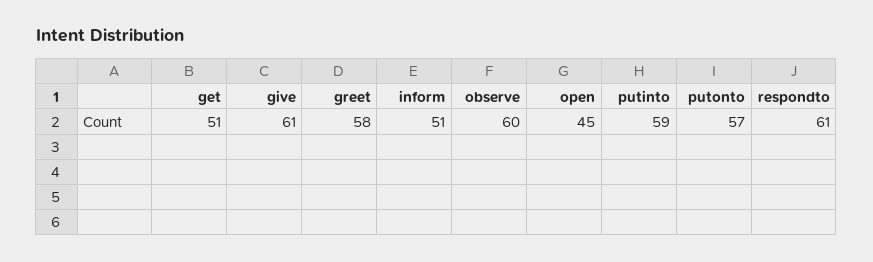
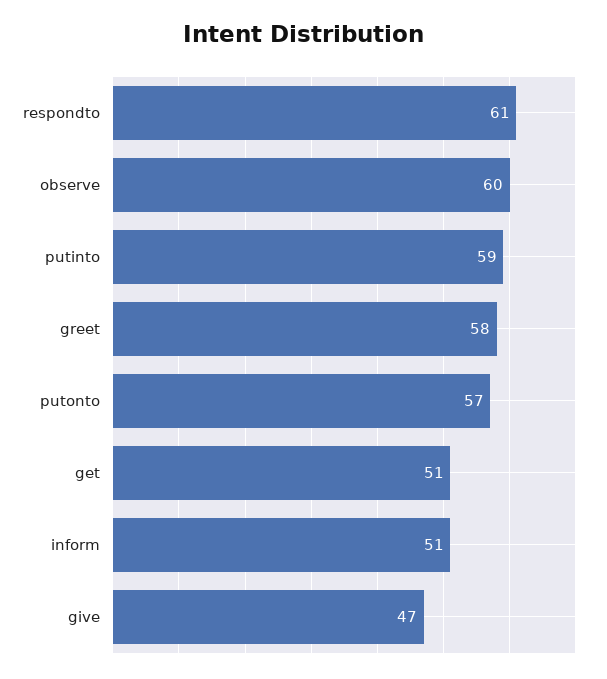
  {
    "get": 51,
-   "give": 61,
+   "give": 47,
    "greet": 58,
    "inform": 51,
    "observe": 60,
-   "open": 45,
    "putinto": 59,
    "putonto": 57,
    "respondto": 61
  }

